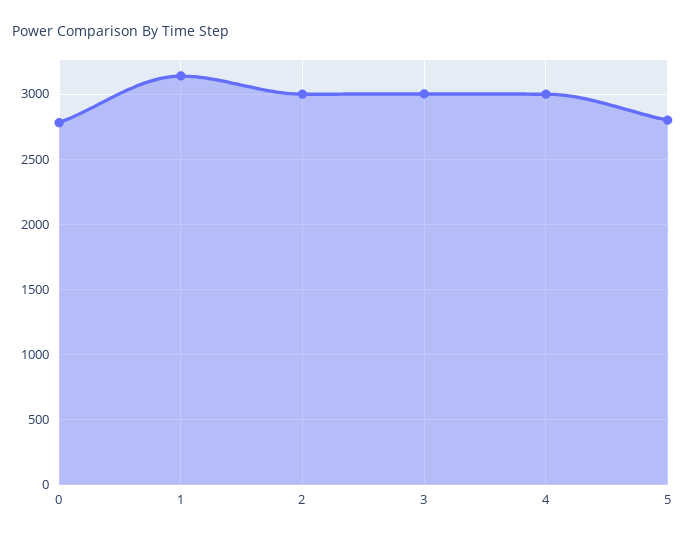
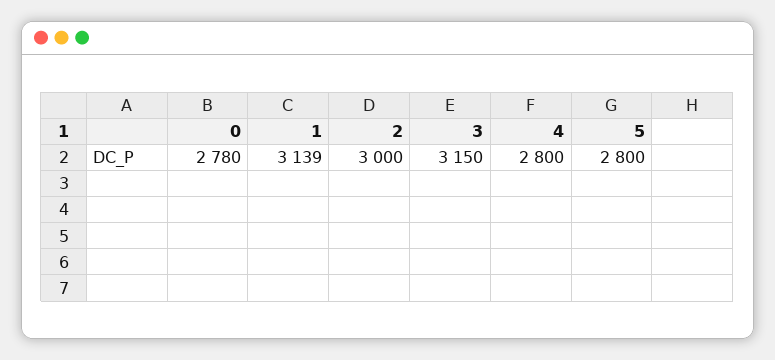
  {
    "0": 2780,
    "1": 3139,
    "2": 3000,
-   "3": 3000,
+   "3": 3150,
-   "4": 3000,
+   "4": 2800,
    "5": 2800
  }

